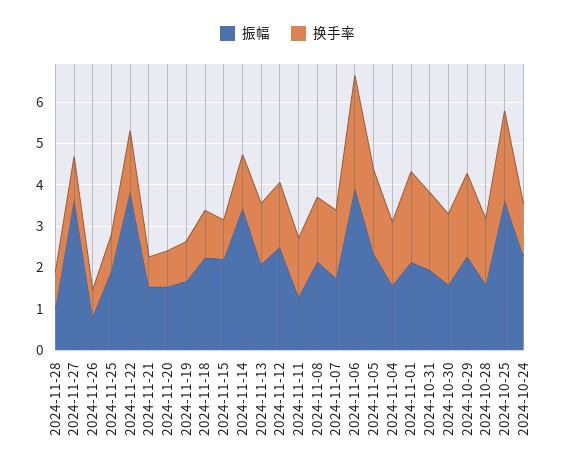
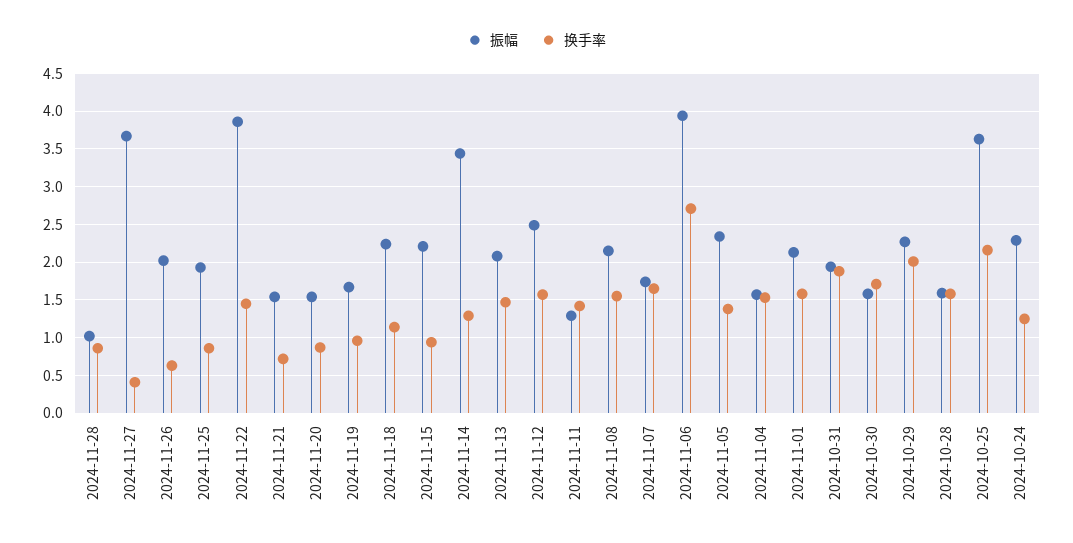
  {
    "振幅": {
      "2024-11-28": 1,
      "2024-11-27": 3.7,
-     "2024-11-26": 0.8,
+     "2024-11-26": 2,
      "2024-11-25": 1.9,
      "2024-11-22": 3.9,
      "2024-11-21": 1.5,
      "2024-11-20": 1.5,
      "2024-11-19": 1.7,
      "2024-11-18": 2.2,
      "2024-11-15": 2.2,
      "2024-11-14": 3.4,
      "2024-11-13": 2.1,
      "2024-11-12": 2.5,
      "2024-11-11": 1.3,
      "2024-11-08": 2.2,
      "2024-11-07": 1.7,
      "2024-11-06": 3.9,
      "2024-11-05": 2.3,
      "2024-11-04": 1.6,
      "2024-11-01": 2.1,
      "2024-10-31": 1.9,
      "2024-10-30": 1.6,
      "2024-10-29": 2.3,
      "2024-10-28": 1.6,
      "2024-10-25": 3.6,
      "2024-10-24": 2.3
    },
    "换手率": {
      "2024-11-28": 0.9,
-     "2024-11-27": 1,
+     "2024-11-27": 0.4,
      "2024-11-26": 0.6,
      "2024-11-25": 0.9,
      "2024-11-22": 1.5,
      "2024-11-21": 0.7,
      "2024-11-20": 0.9,
      "2024-11-19": 1,
      "2024-11-18": 1.1,
      "2024-11-15": 0.9,
      "2024-11-14": 1.3,
      "2024-11-13": 1.5,
      "2024-11-12": 1.6,
      "2024-11-11": 1.4,
      "2024-11-08": 1.6,
      "2024-11-07": 1.7,
      "2024-11-06": 2.7,
-     "2024-11-05": 2,
+     "2024-11-05": 1.4,
      "2024-11-04": 1.5,
-     "2024-11-01": 2.2,
+     "2024-11-01": 1.6,
      "2024-10-31": 1.9,
      "2024-10-30": 1.7,
      "2024-10-29": 2,
      "2024-10-28": 1.6,
      "2024-10-25": 2.2,
      "2024-10-24": 1.3
    }
  }

